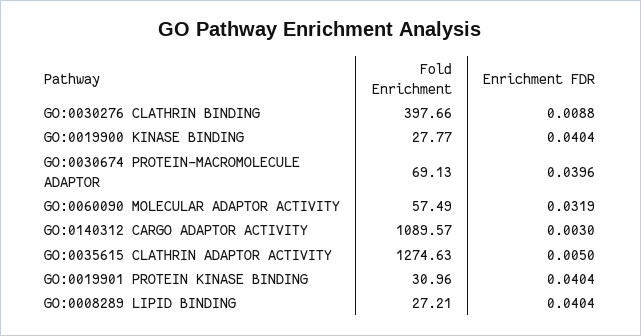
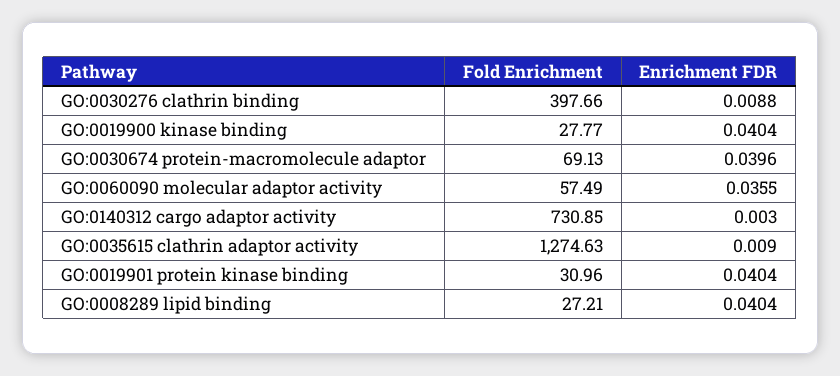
  {
    "Fold Enrichment": {
      "GO:0030276 CLATHRIN BINDING": 397.66,
      "GO:0019900 KINASE BINDING": 27.77,
      "GO:0030674 PROTEIN-MACROMOLECULE ADAPTOR": 69.13,
      "GO:0060090 MOLECULAR ADAPTOR ACTIVITY": 57.49,
-     "GO:0140312 CARGO ADAPTOR ACTIVITY": 1089.57,
+     "GO:0140312 CARGO ADAPTOR ACTIVITY": 730.85,
      "GO:0035615 CLATHRIN ADAPTOR ACTIVITY": 1274.63,
      "GO:0019901 PROTEIN KINASE BINDING": 30.96,
      "GO:0008289 LIPID BINDING": 27.21
    },
    "Enrichment FDR": {
      "GO:0030276 CLATHRIN BINDING": 0.0088,
      "GO:0019900 KINASE BINDING": 0.0404,
      "GO:0030674 PROTEIN-MACROMOLECULE ADAPTOR": 0.0396,
-     "GO:0060090 MOLECULAR ADAPTOR ACTIVITY": 0.0319,
+     "GO:0060090 MOLECULAR ADAPTOR ACTIVITY": 0.0355,
      "GO:0140312 CARGO ADAPTOR ACTIVITY": 0.003,
-     "GO:0035615 CLATHRIN ADAPTOR ACTIVITY": 0.005,
+     "GO:0035615 CLATHRIN ADAPTOR ACTIVITY": 0.009,
      "GO:0019901 PROTEIN KINASE BINDING": 0.0404,
      "GO:0008289 LIPID BINDING": 0.0404
    }
  }

